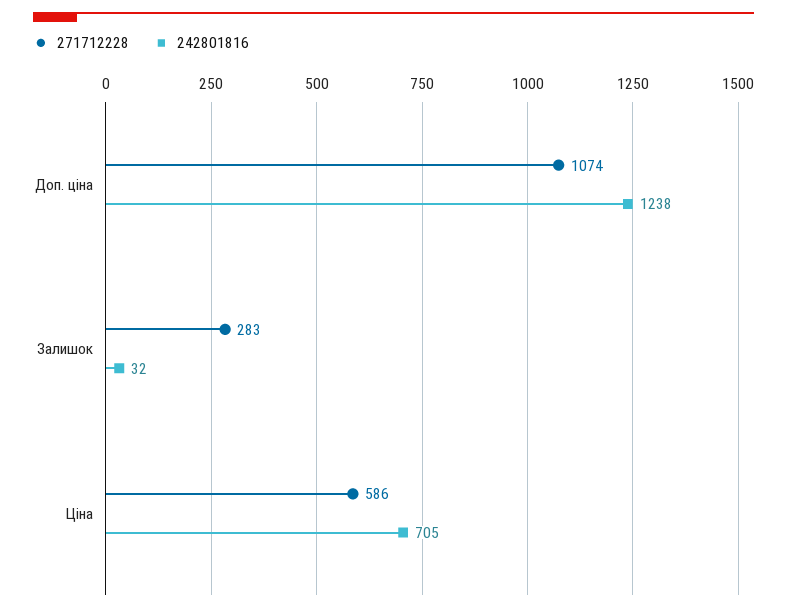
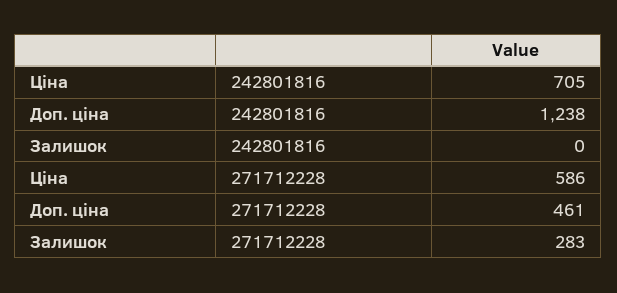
  {
    "271712228": {
-     "Доп. ціна": 1074,
+     "Доп. ціна": 461,
      "Залишок": 283,
      "Ціна": 586
    },
    "242801816": {
      "Доп. ціна": 1238,
-     "Залишок": 32,
+     "Залишок": 0,
      "Ціна": 705
    }
  }

